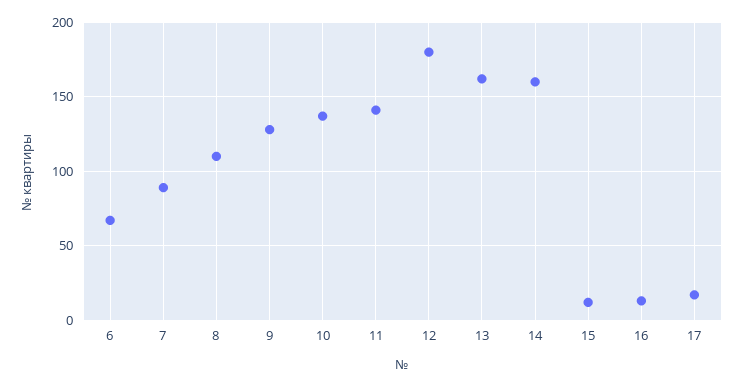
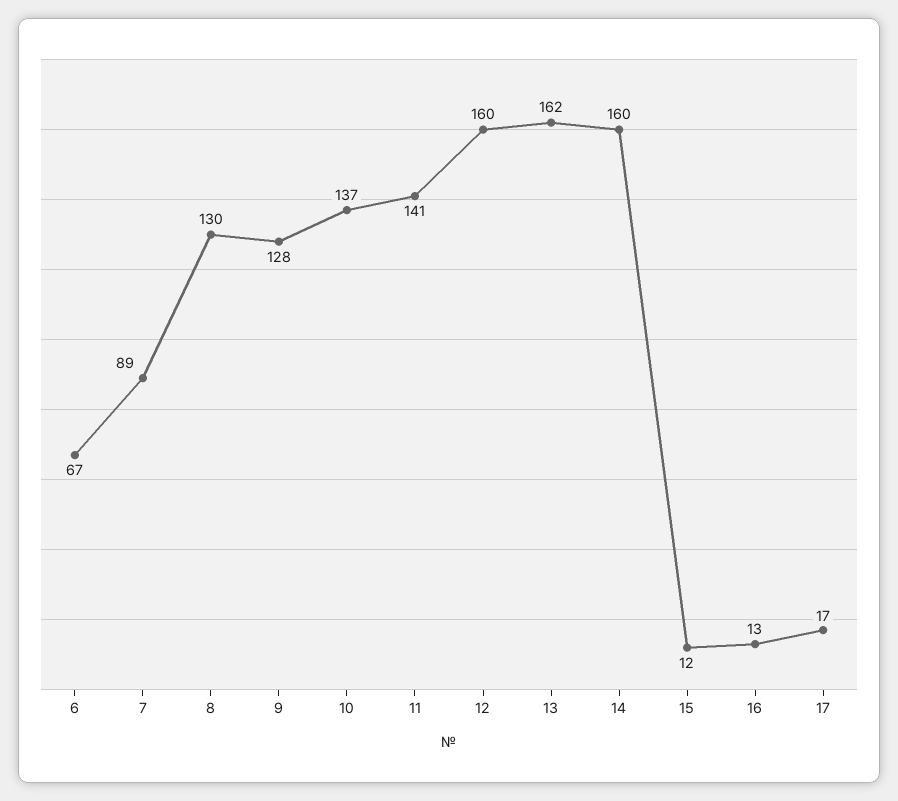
  {
    "6": 67,
    "7": 89,
-   "8": 110,
+   "8": 130,
    "9": 128,
    "10": 137,
    "11": 141,
-   "12": 180,
+   "12": 160,
    "13": 162,
    "14": 160,
    "15": 12,
    "16": 13,
    "17": 17
  }

